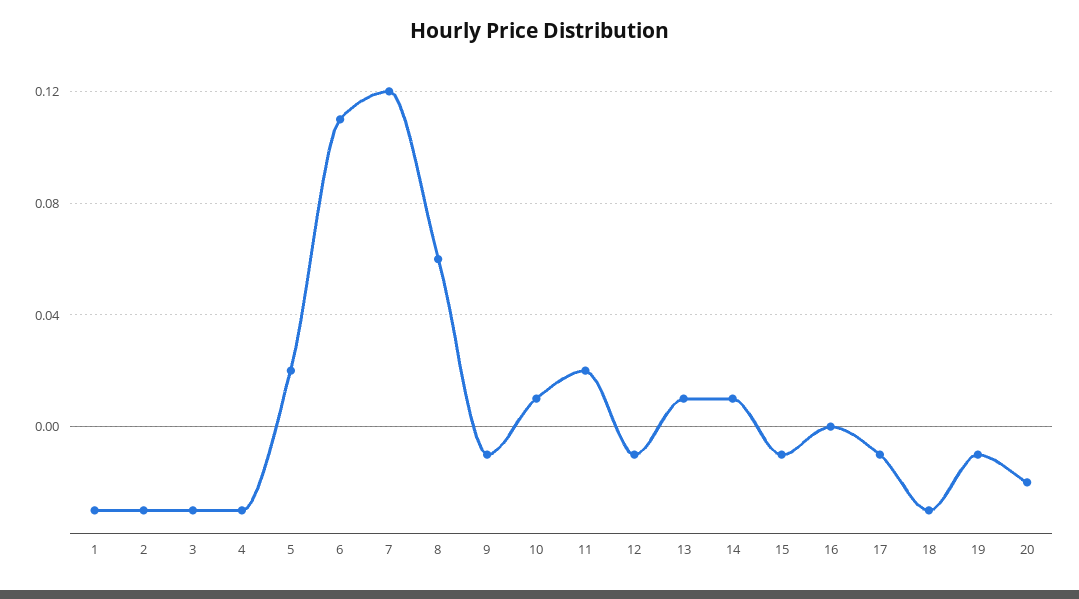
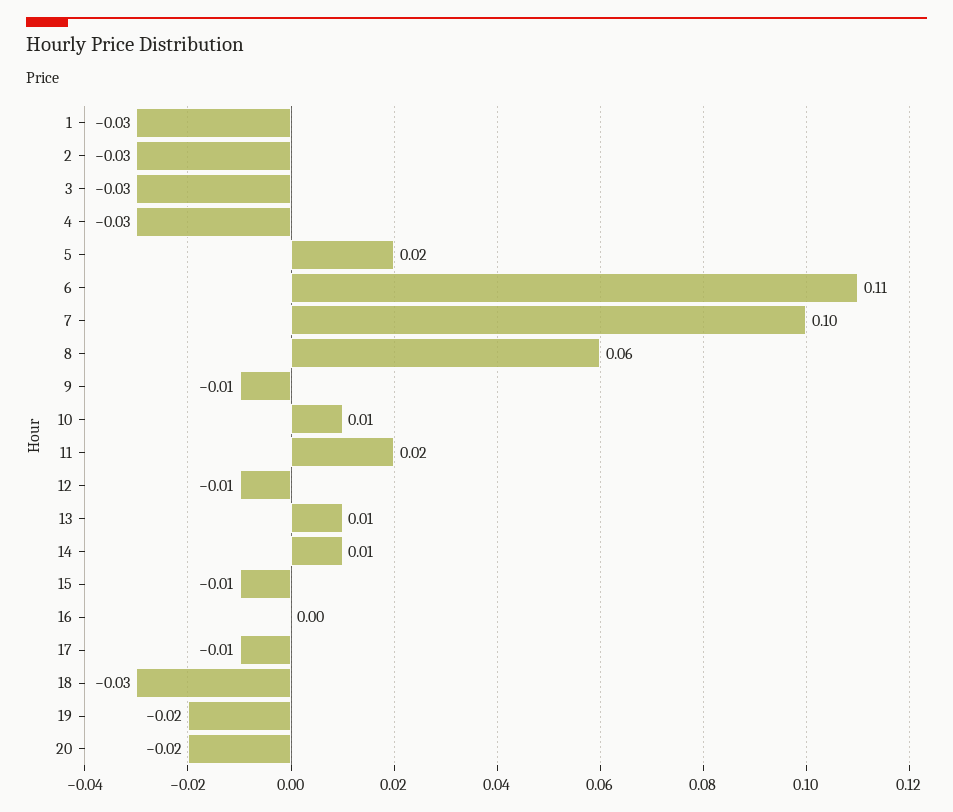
  {
    "1": -0.03,
    "2": -0.03,
    "3": -0.03,
    "4": -0.03,
    "5": 0.02,
    "6": 0.11,
-   "7": 0.12,
+   "7": 0.1,
    "8": 0.06,
    "9": -0.01,
    "10": 0.01,
    "11": 0.02,
    "12": -0.01,
    "13": 0.01,
    "14": 0.01,
    "15": -0.01,
    "16": 0,
    "17": -0.01,
    "18": -0.03,
-   "19": -0.01,
+   "19": -0.02,
    "20": -0.02
  }

